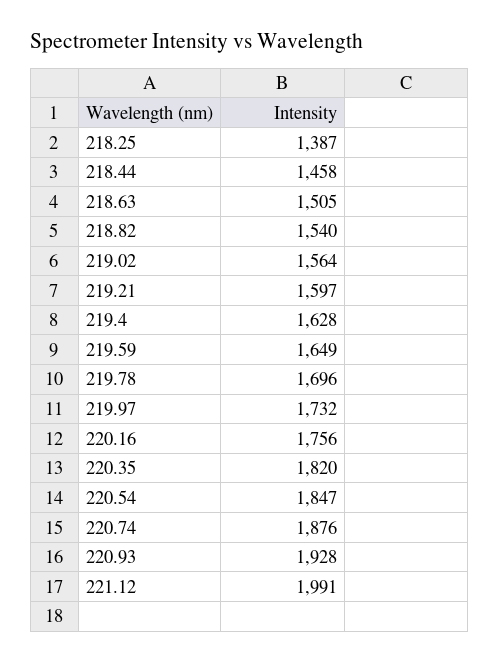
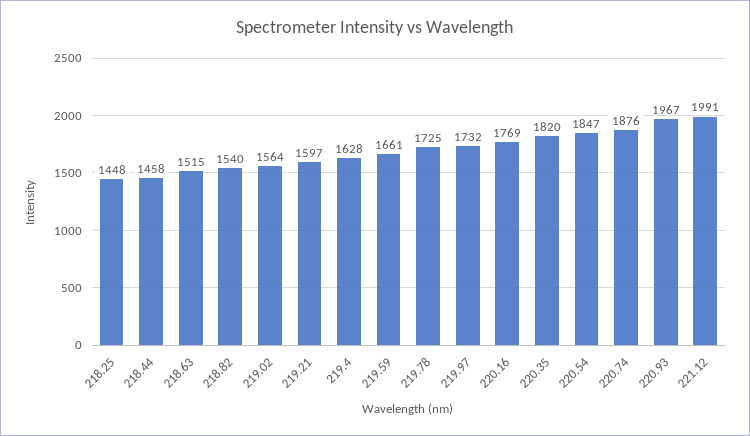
  {
-   "218.25": 1387,
+   "218.25": 1448,
    "218.44": 1458,
-   "218.63": 1505,
+   "218.63": 1515,
    "218.82": 1540,
    "219.02": 1564,
    "219.21": 1597,
    "219.4": 1628,
-   "219.59": 1649,
+   "219.59": 1661,
-   "219.78": 1696,
+   "219.78": 1725,
    "219.97": 1732,
-   "220.16": 1756,
+   "220.16": 1769,
    "220.35": 1820,
    "220.54": 1847,
    "220.74": 1876,
-   "220.93": 1928,
+   "220.93": 1967,
    "221.12": 1991
  }

